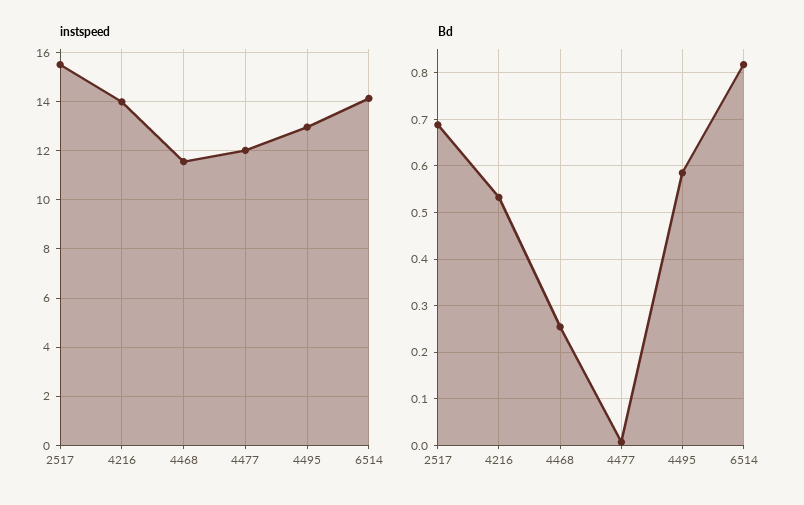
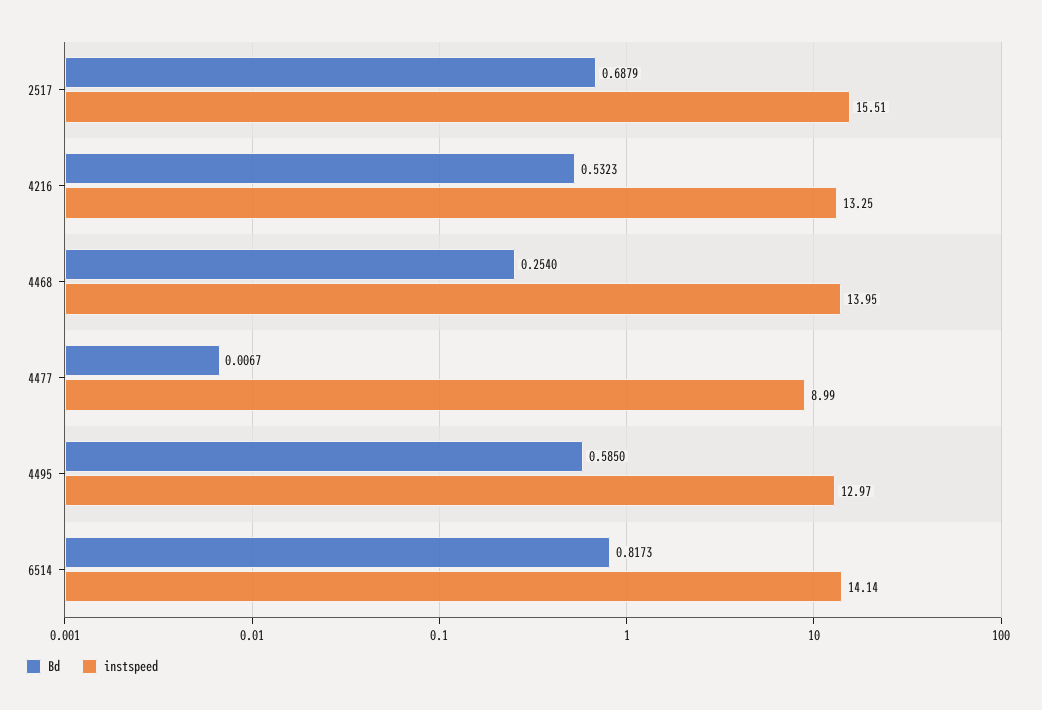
  {
    "instspeed": {
      "2517": 15.51,
-     "4216": 14,
+     "4216": 13.25,
-     "4468": 11.5,
+     "4468": 13.95,
-     "4477": 12,
+     "4477": 8.99,
      "4495": 12.97,
      "6514": 14.14
    },
    "Bd": {
      "2517": 0.6879,
      "4216": 0.5323,
      "4468": 0.254,
      "4477": 0.0067,
      "4495": 0.585,
      "6514": 0.8173
    }
  }

